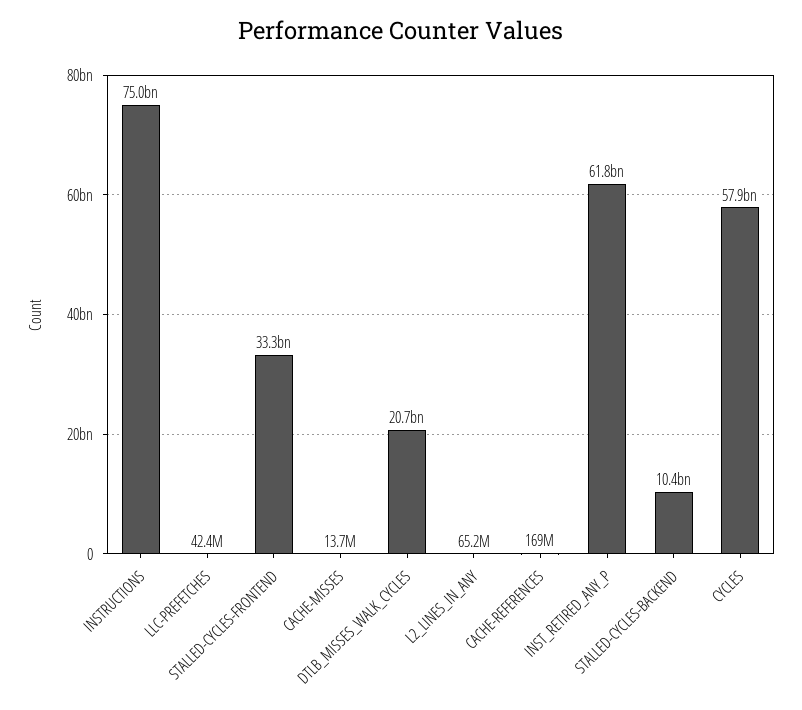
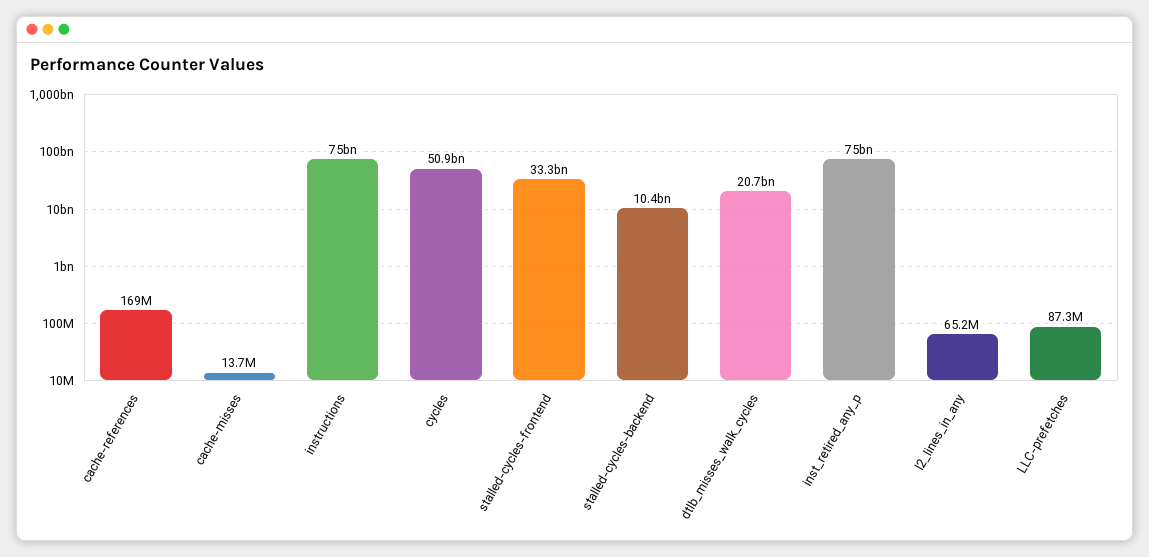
  {
    "INSTRUCTIONS": 75000000000,
-   "LLC-PREFETCHES": 42400000,
+   "LLC-PREFETCHES": 87300000,
    "STALLED-CYCLES-FRONTEND": 33300000000,
    "CACHE-MISSES": 13700000,
    "DTLB_MISSES_WALK_CYCLES": 20700000000,
    "L2_LINES_IN_ANY": 65200000,
    "CACHE-REFERENCES": 169000000,
-   "INST_RETIRED_ANY_P": 61800000000,
+   "INST_RETIRED_ANY_P": 75000000000,
    "STALLED-CYCLES-BACKEND": 10400000000,
-   "CYCLES": 57900000000
+   "CYCLES": 50900000000
  }

